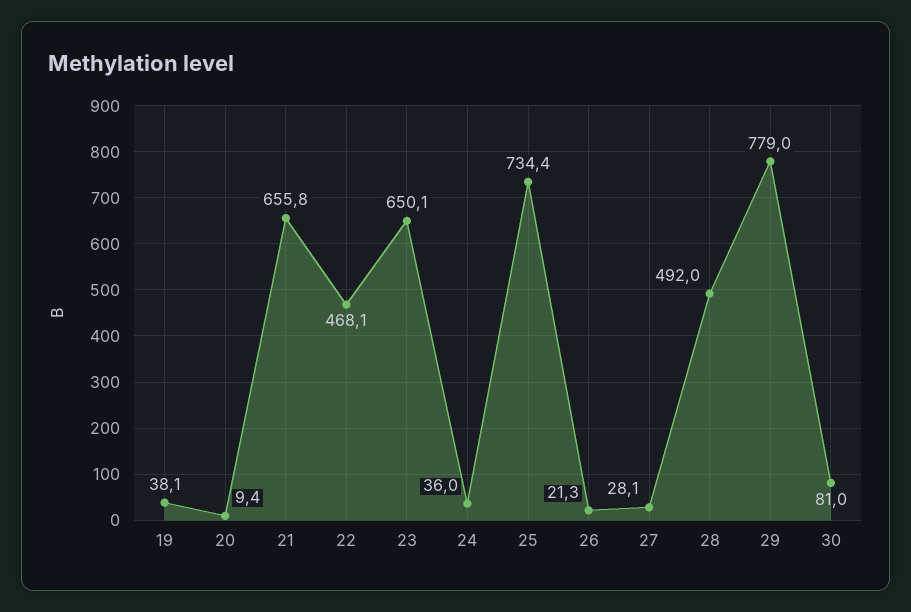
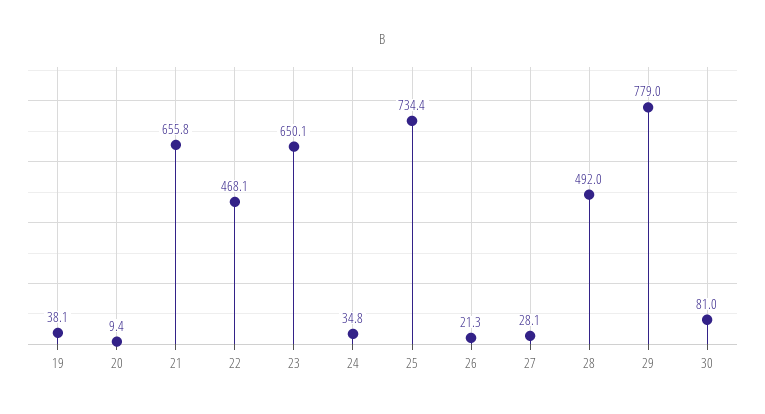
  {
    "19": 38.1,
    "20": 9.4,
    "21": 655.8,
    "22": 468.1,
    "23": 650.1,
-   "24": 36,
+   "24": 34.8,
    "25": 734.4,
    "26": 21.3,
    "27": 28.1,
    "28": 492,
    "29": 779,
    "30": 81
  }

